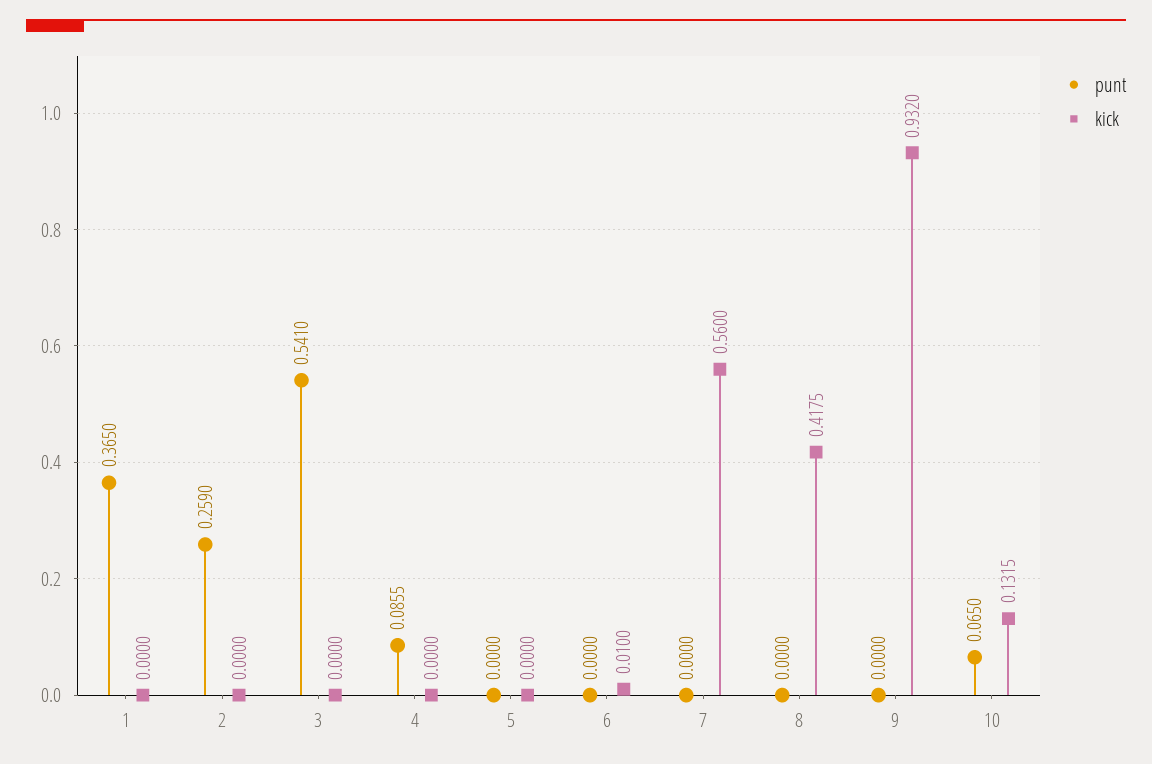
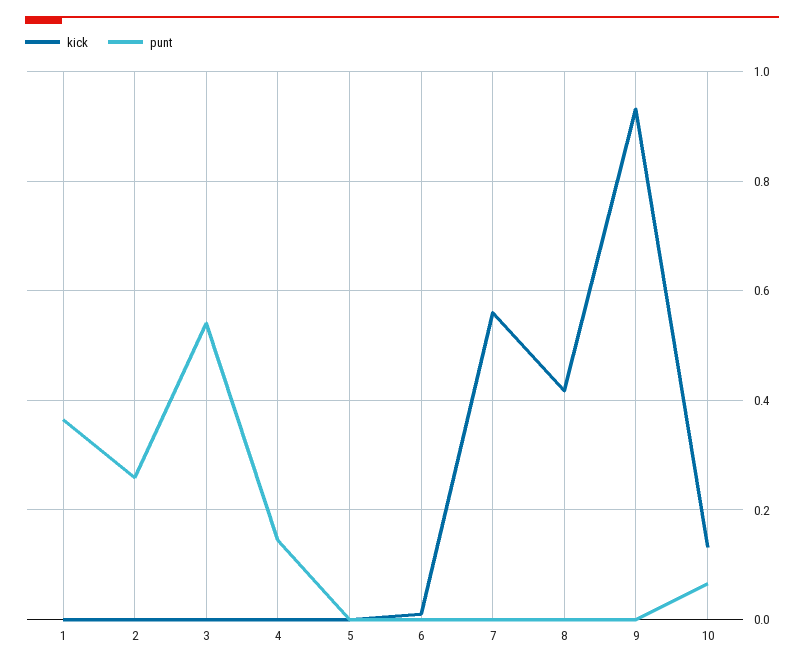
  {
    "punt": {
      "1": 0.365,
      "2": 0.259,
      "3": 0.541,
-     "4": 0.0855,
+     "4": 0.14,
      "5": 0,
      "6": 0,
      "7": 0,
      "8": 0,
      "9": 0,
      "10": 0.065
    },
    "kick": {
      "1": 0,
      "2": 0,
      "3": 0,
      "4": 0,
      "5": 0,
      "6": 0.01,
      "7": 0.56,
      "8": 0.4175,
      "9": 0.932,
      "10": 0.1315
    }
  }

